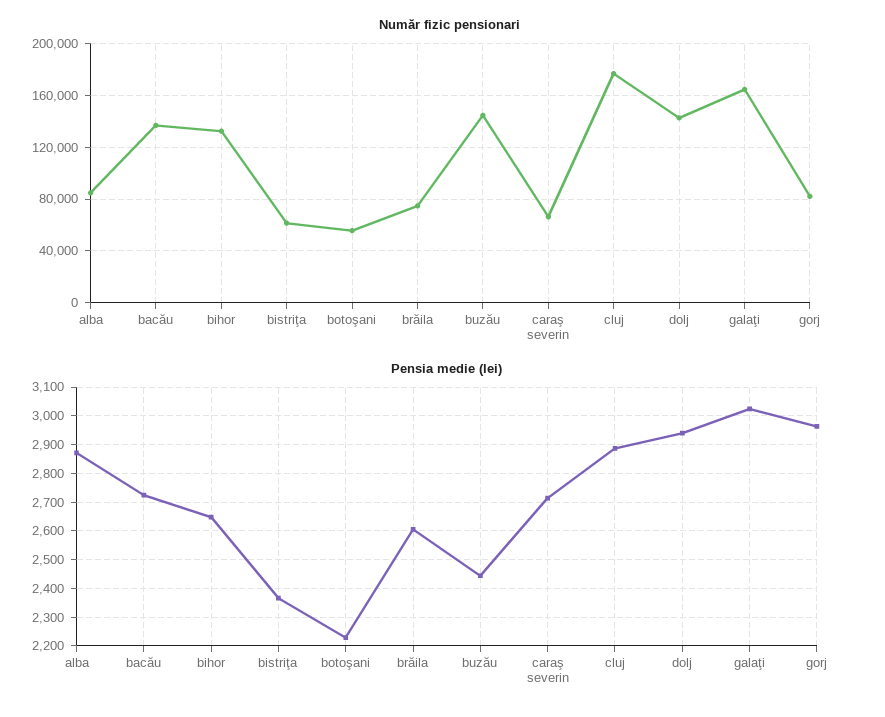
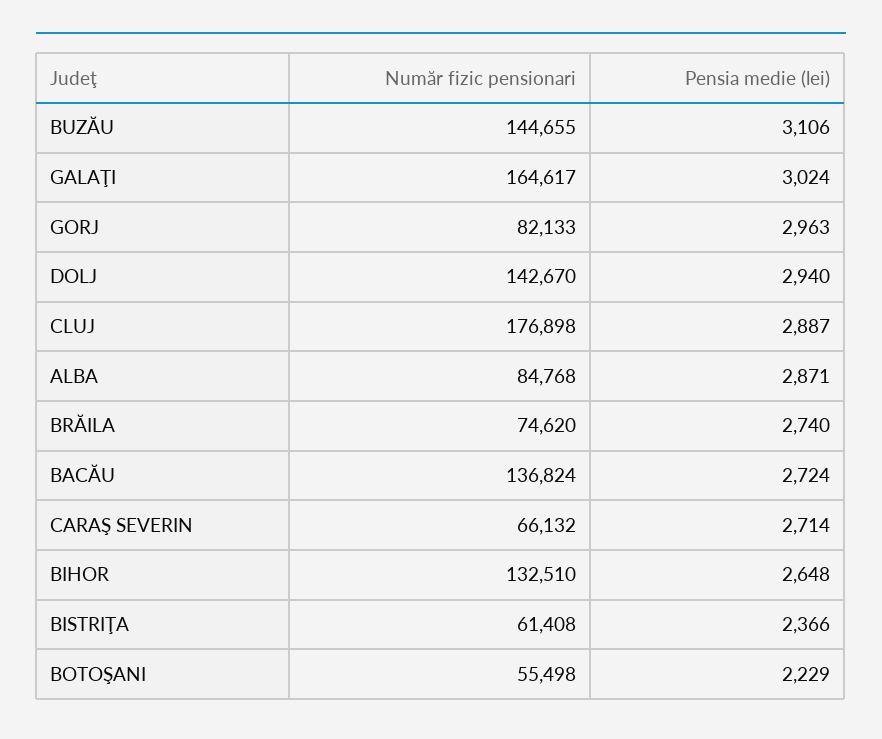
  {
    "Număr fizic pensionari": {
      "alba": 84768,
      "bacău": 136824,
      "bihor": 132510,
      "bistriţa": 61408,
      "botoşani": 55498,
      "brăila": 74620,
      "buzău": 144655,
      "caraş severin": 66132,
      "cluj": 176898,
      "dolj": 142670,
      "galaţi": 164617,
      "gorj": 82133
    },
    "Pensia medie (lei)": {
      "alba": 2871,
      "bacău": 2724,
      "bihor": 2648,
      "bistriţa": 2366,
      "botoşani": 2229,
-     "brăila": 2600,
+     "brăila": 2740,
-     "buzău": 2450,
+     "buzău": 3106,
      "caraş severin": 2714,
      "cluj": 2887,
      "dolj": 2940,
      "galaţi": 3024,
      "gorj": 2963
    }
  }

